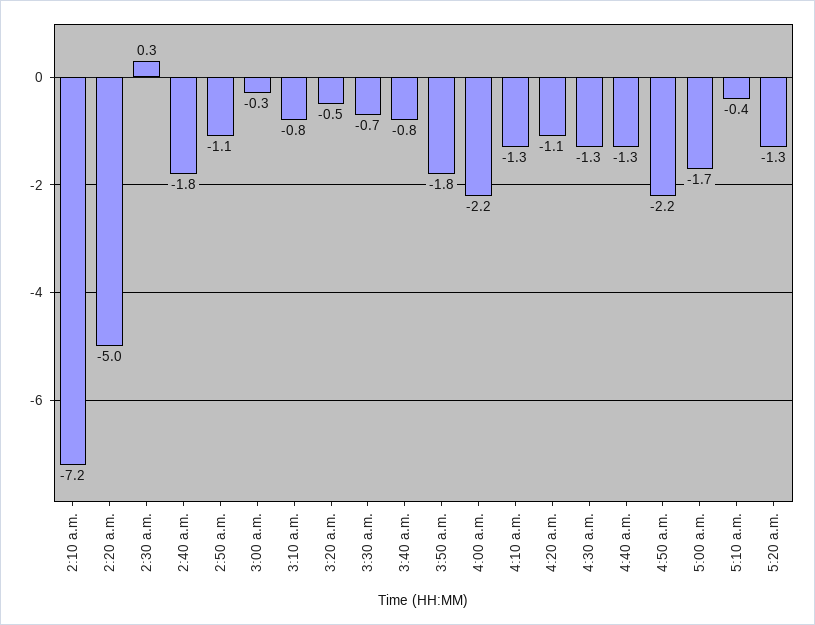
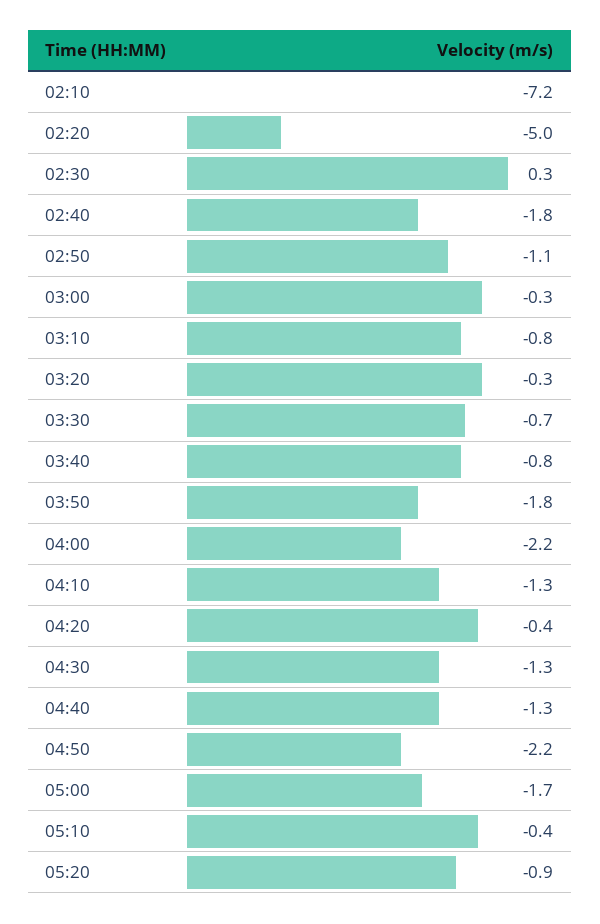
  {
    "2:10 a.m.": -7.2,
    "2:20 a.m.": -5,
    "2:30 a.m.": 0.3,
    "2:40 a.m.": -1.8,
    "2:50 a.m.": -1.1,
    "3:00 a.m.": -0.3,
    "3:10 a.m.": -0.8,
-   "3:20 a.m.": -0.5,
+   "3:20 a.m.": -0.3,
    "3:30 a.m.": -0.7,
    "3:40 a.m.": -0.8,
    "3:50 a.m.": -1.8,
    "4:00 a.m.": -2.2,
    "4:10 a.m.": -1.3,
-   "4:20 a.m.": -1.1,
+   "4:20 a.m.": -0.4,
    "4:30 a.m.": -1.3,
    "4:40 a.m.": -1.3,
    "4:50 a.m.": -2.2,
    "5:00 a.m.": -1.7,
    "5:10 a.m.": -0.4,
-   "5:20 a.m.": -1.3
+   "5:20 a.m.": -0.9
  }

